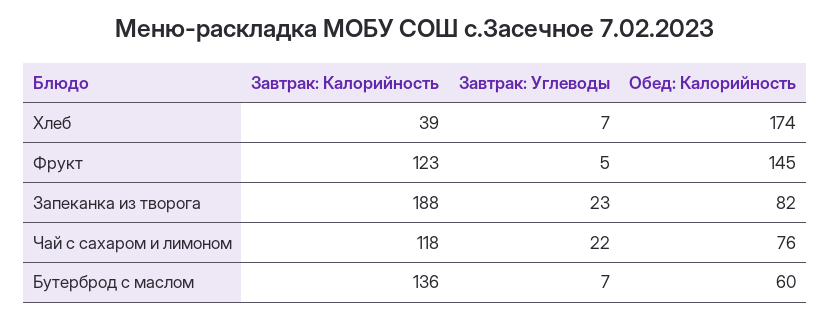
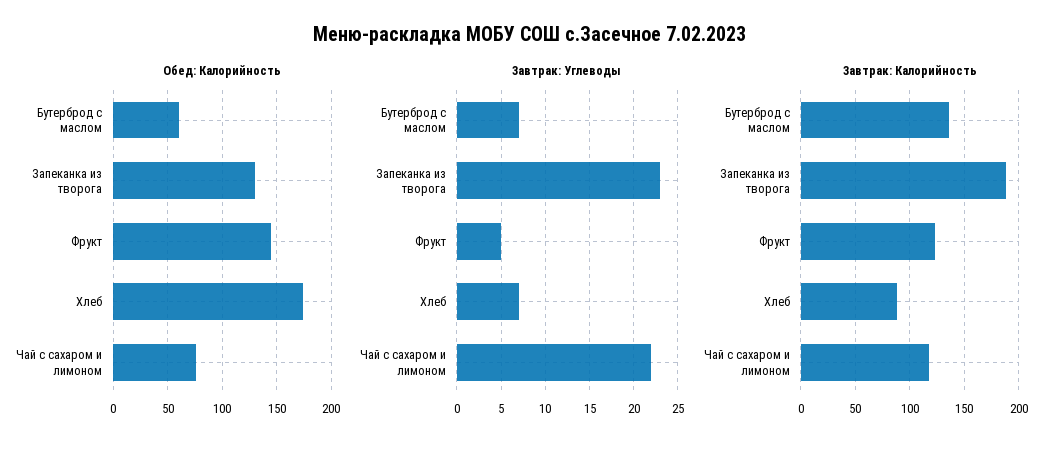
  {
    "Завтрак: Калорийность": {
-     "Хлеб": 39,
+     "Хлеб": 90,
      "Фрукт": 123,
      "Запеканка из творога": 188,
      "Чай с сахаром и лимоном": 118,
      "Бутерброд с маслом": 136
    },
    "Завтрак: Углеводы": {
      "Хлеб": 7,
      "Фрукт": 5,
      "Запеканка из творога": 23,
      "Чай с сахаром и лимоном": 22,
      "Бутерброд с маслом": 7
    },
    "Обед: Калорийность": {
      "Хлеб": 174,
      "Фрукт": 145,
-     "Запеканка из творога": 82,
+     "Запеканка из творога": 130,
      "Чай с сахаром и лимоном": 76,
      "Бутерброд с маслом": 60
    }
  }

